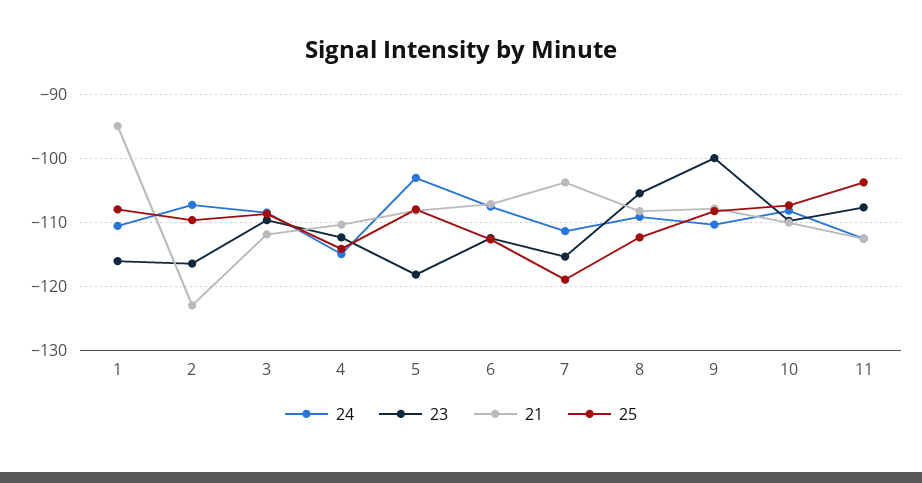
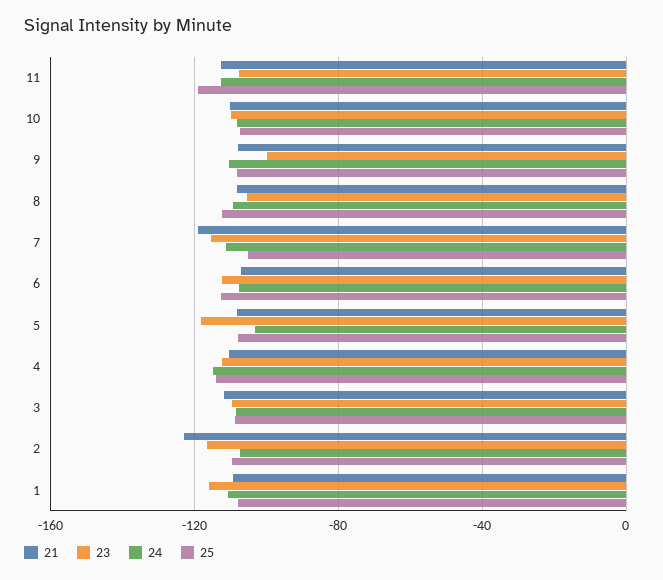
  {
    "24": {
      "1": -111,
      "2": -107,
      "3": -109,
      "4": -115,
      "5": -103,
      "6": -108,
      "7": -111,
      "8": -109,
      "9": -110,
      "10": -108,
      "11": -113
    },
    "23": {
      "1": -116,
      "2": -117,
      "3": -110,
      "4": -112,
      "5": -118,
      "6": -113,
      "7": -115,
      "8": -106,
      "9": -100,
      "10": -110,
      "11": -108
    },
    "21": {
-     "1": -95,
+     "1": -110,
      "2": -123,
      "3": -112,
      "4": -110,
      "5": -108,
      "6": -107,
-     "7": -104,
+     "7": -120,
      "8": -108,
      "9": -108,
      "10": -110,
      "11": -113
    },
    "25": {
      "1": -108,
      "2": -110,
      "3": -109,
      "4": -114,
      "5": -108,
      "6": -113,
-     "7": -119,
+     "7": -105,
      "8": -112,
      "9": -108,
      "10": -107,
-     "11": -104
+     "11": -120
    }
  }

